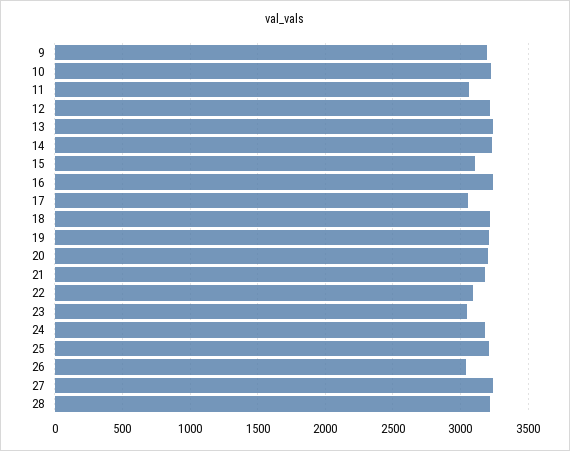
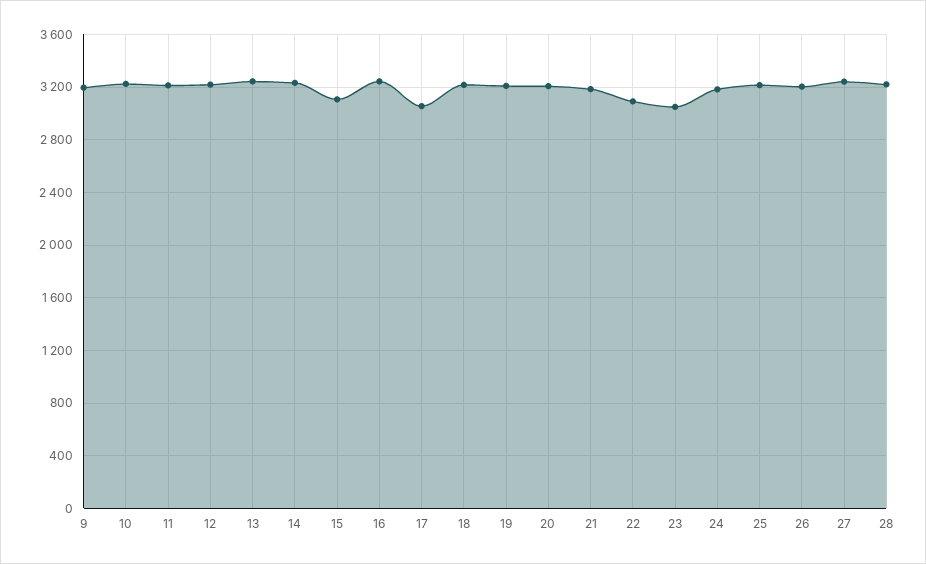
  {
    "9": 3200,
    "10": 3200,
-   "11": 3050,
+   "11": 3200,
    "12": 3200,
    "13": 3250,
    "14": 3250,
    "15": 3100,
    "16": 3250,
    "17": 3050,
    "18": 3200,
    "19": 3200,
    "20": 3200,
    "21": 3200,
    "22": 3100,
    "23": 3050,
    "24": 3200,
    "25": 3200,
-   "26": 3050,
+   "26": 3200,
    "27": 3250,
    "28": 3200
  }

